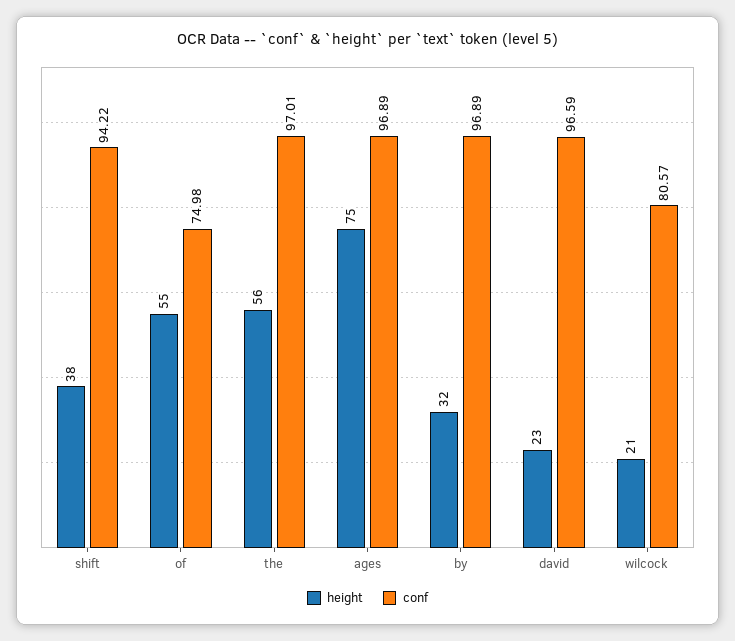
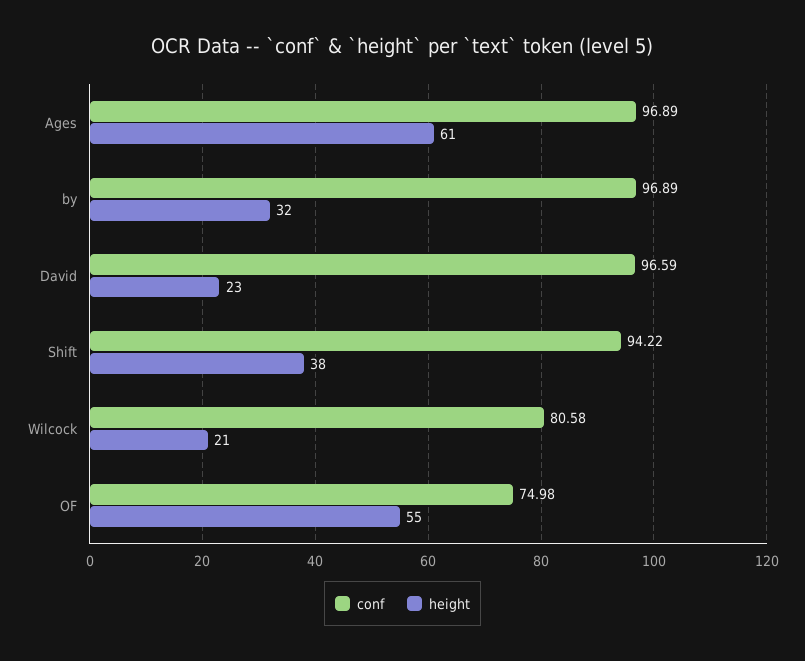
  {
    "height": {
      "shift": 38,
      "of": 55,
-     "the": 56,
-     "ages": 75,
+     "ages": 61,
      "by": 32,
      "david": 23,
      "wilcock": 21
    },
    "conf": {
      "shift": 94.22,
      "of": 74.98,
-     "the": 97.01,
      "ages": 96.89,
      "by": 96.89,
      "david": 96.59,
-     "wilcock": 80.57
+     "wilcock": 80.58
    }
  }

